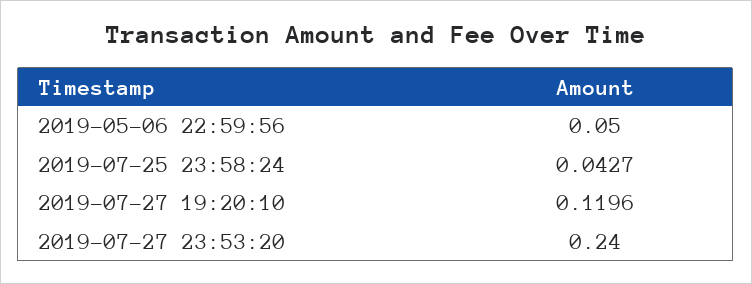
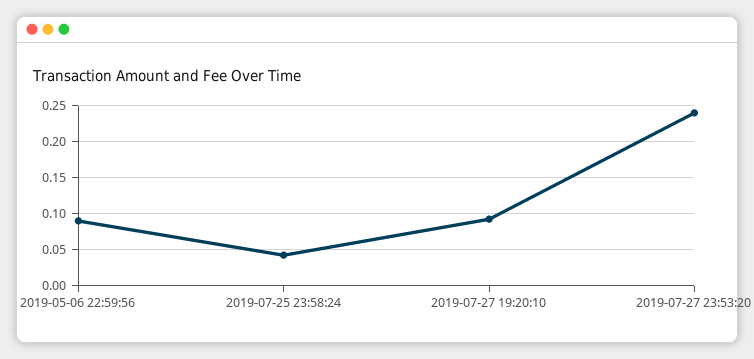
  {
-   "2019-05-06 22:59:56": 0.05,
+   "2019-05-06 22:59:56": 0.09,
    "2019-07-25 23:58:24": 0.0427,
-   "2019-07-27 19:20:10": 0.1196,
+   "2019-07-27 19:20:10": 0.09,
    "2019-07-27 23:53:20": 0.24
  }

